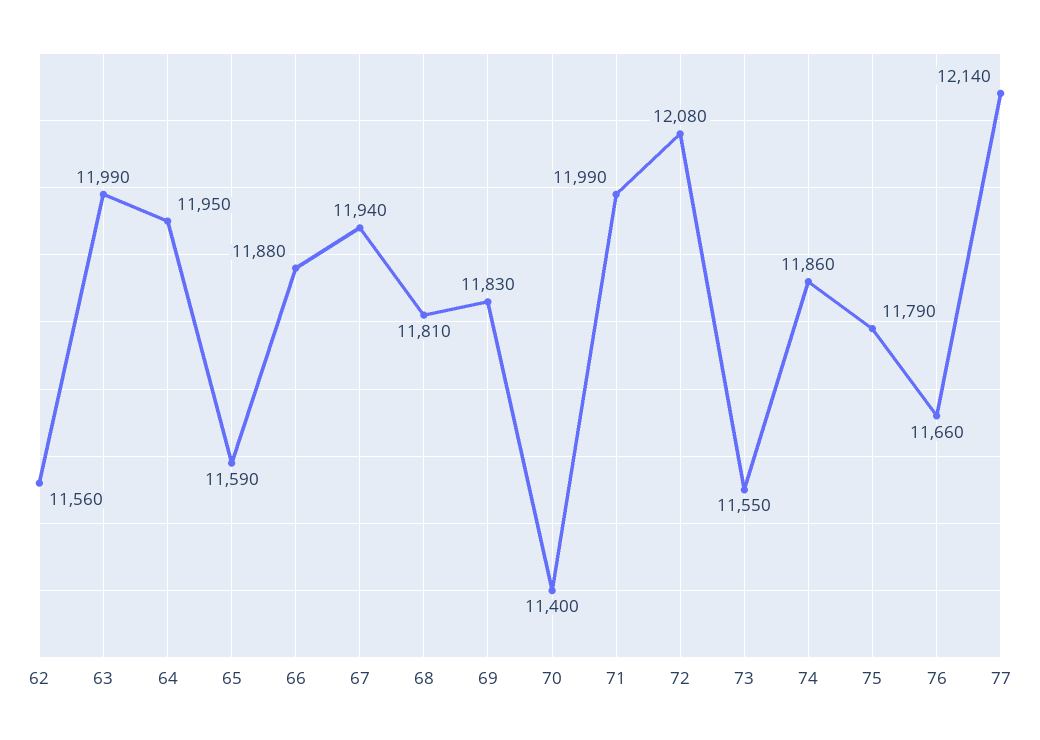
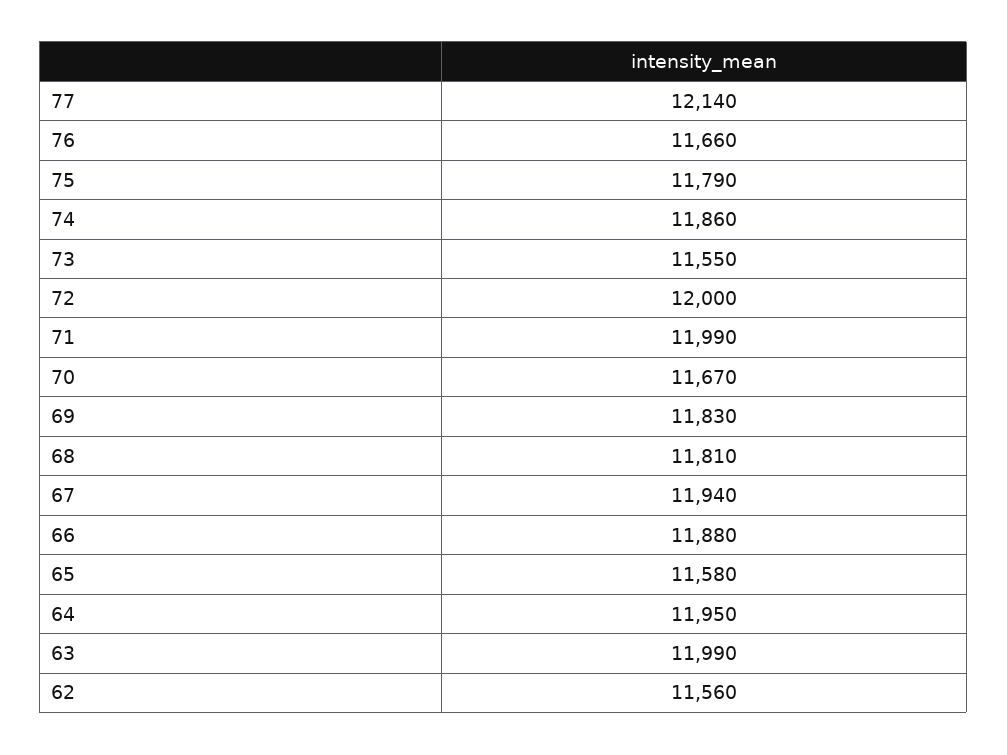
  {
    "62": 11560,
    "63": 11990,
    "64": 11950,
-   "65": 11590,
+   "65": 11580,
    "66": 11880,
    "67": 11940,
    "68": 11810,
    "69": 11830,
-   "70": 11400,
+   "70": 11670,
    "71": 11990,
-   "72": 12080,
+   "72": 12000,
    "73": 11550,
    "74": 11860,
    "75": 11790,
    "76": 11660,
    "77": 12140
  }

